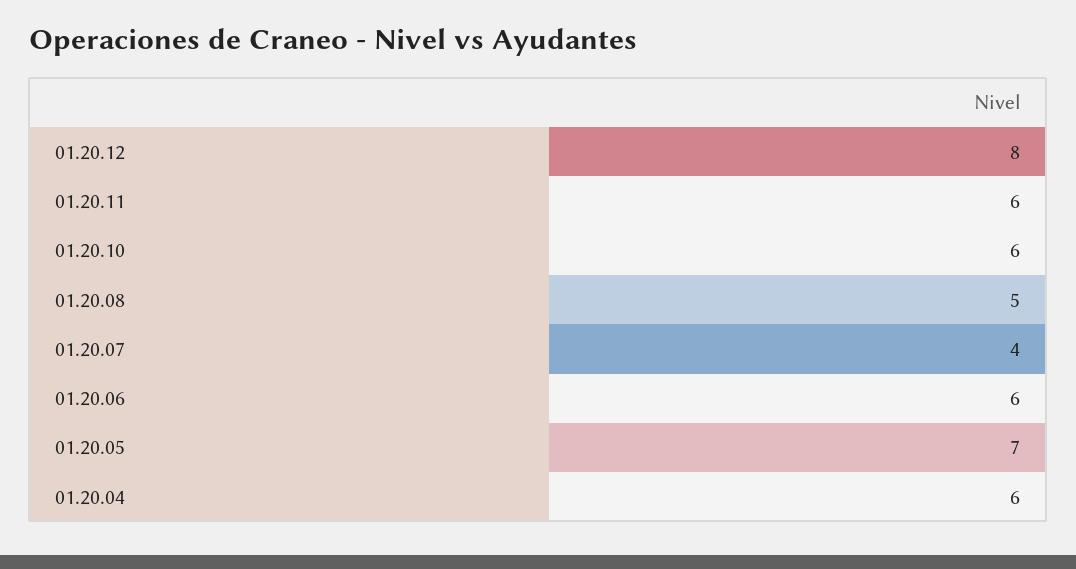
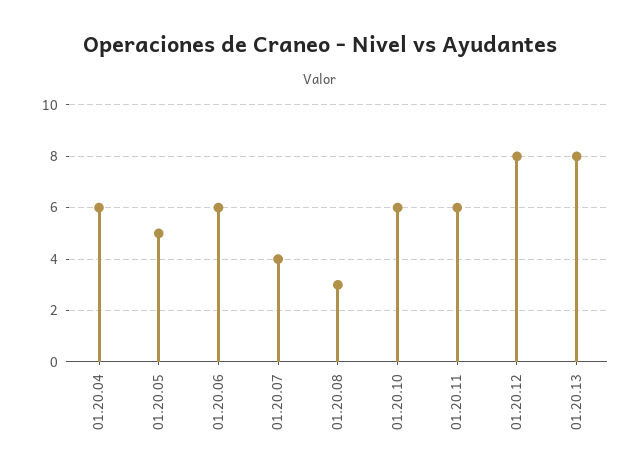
  {
    "01.20.12": 8,
    "01.20.11": 6,
    "01.20.10": 6,
-   "01.20.08": 5,
+   "01.20.08": 3,
    "01.20.07": 4,
    "01.20.06": 6,
-   "01.20.05": 7,
+   "01.20.05": 5,
-   "01.20.04": 6
+   "01.20.04": 6,
+   "01.20.13": 8
  }

